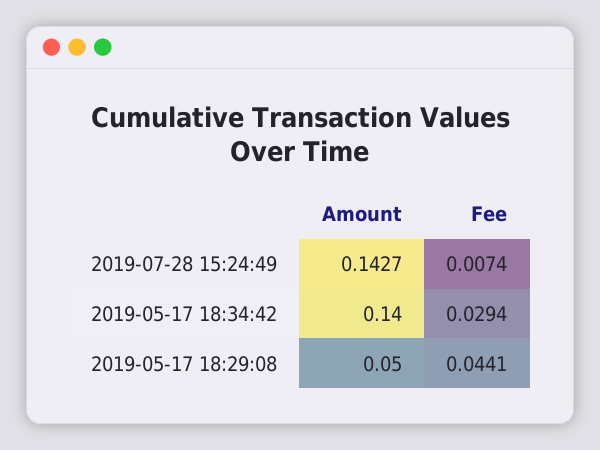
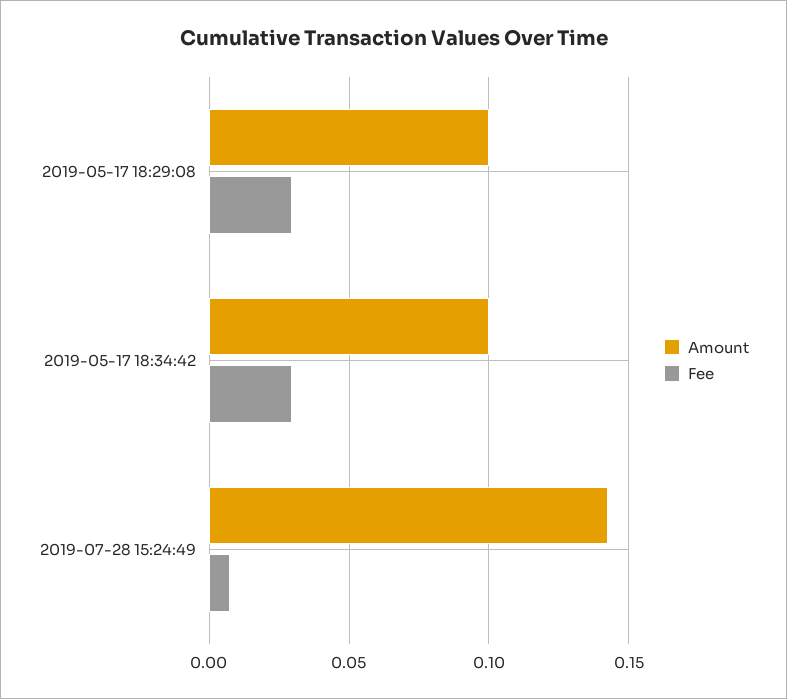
  {
    "Amount": {
      "2019-07-28 15:24:49": 0.1427,
-     "2019-05-17 18:34:42": 0.14,
+     "2019-05-17 18:34:42": 0.1,
-     "2019-05-17 18:29:08": 0.05
+     "2019-05-17 18:29:08": 0.1
    },
    "Fee": {
      "2019-07-28 15:24:49": 0.0074,
      "2019-05-17 18:34:42": 0.0294,
-     "2019-05-17 18:29:08": 0.0441
+     "2019-05-17 18:29:08": 0.03
    }
  }

